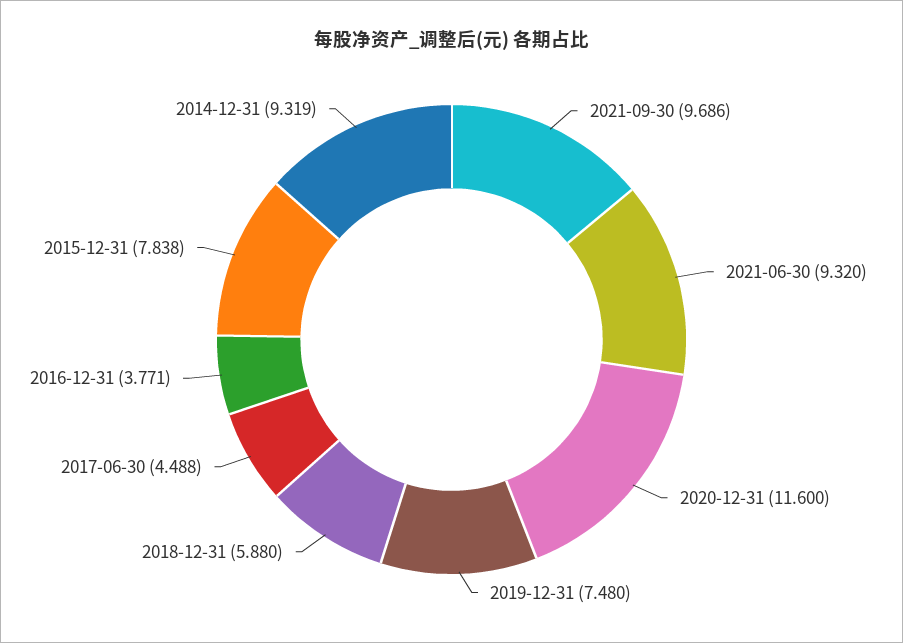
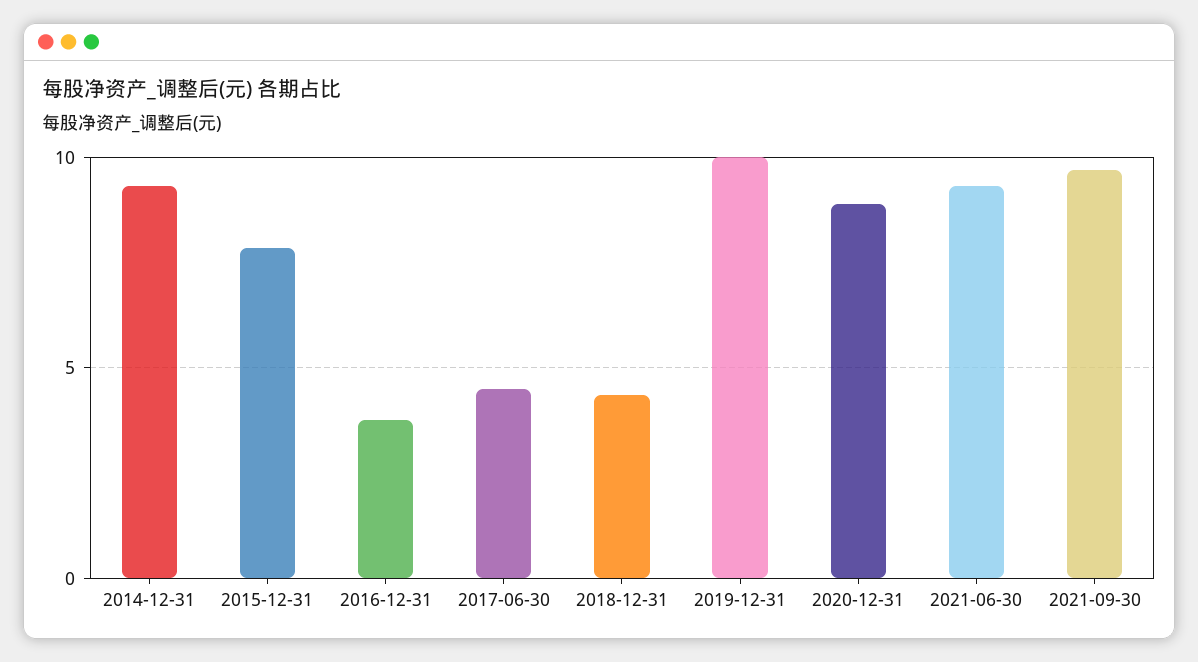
  {
    "2021-09-30": 9.686,
    "2021-06-30": 9.32,
-   "2020-12-31": 11.6,
+   "2020-12-31": 9,
-   "2019-12-31": 7.48,
+   "2019-12-31": 10,
-   "2018-12-31": 5.88,
+   "2018-12-31": 4.5,
    "2017-06-30": 4.488,
    "2016-12-31": 3.771,
    "2015-12-31": 7.838,
    "2014-12-31": 9.319
  }

